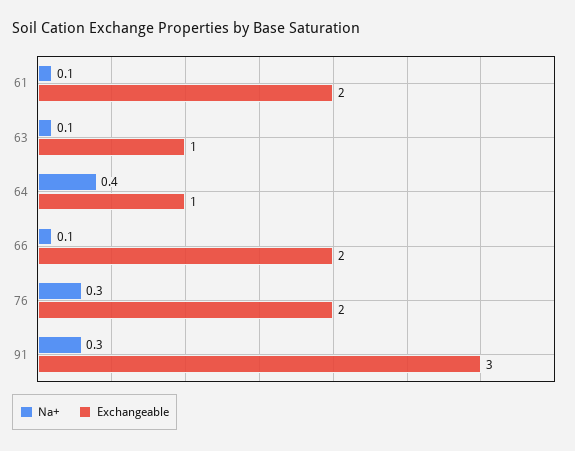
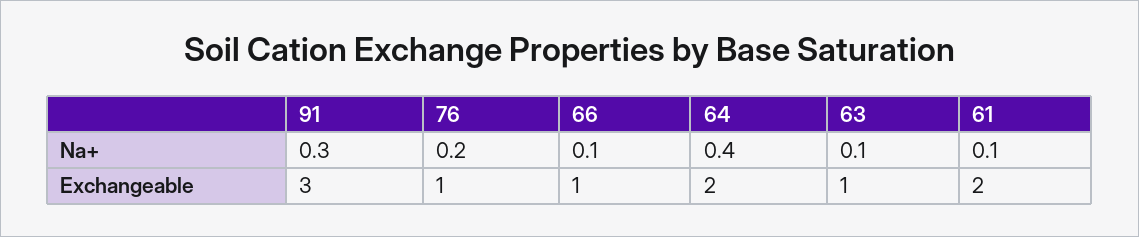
  {
    "Na+": {
      "61": 0.1,
      "63": 0.1,
      "64": 0.4,
      "66": 0.1,
-     "76": 0.3,
+     "76": 0.2,
      "91": 0.3
    },
    "Exchangeable": {
      "61": 2,
      "63": 1,
-     "64": 1,
+     "64": 2,
-     "66": 2,
+     "66": 1,
-     "76": 2,
+     "76": 1,
      "91": 3
    }
  }

